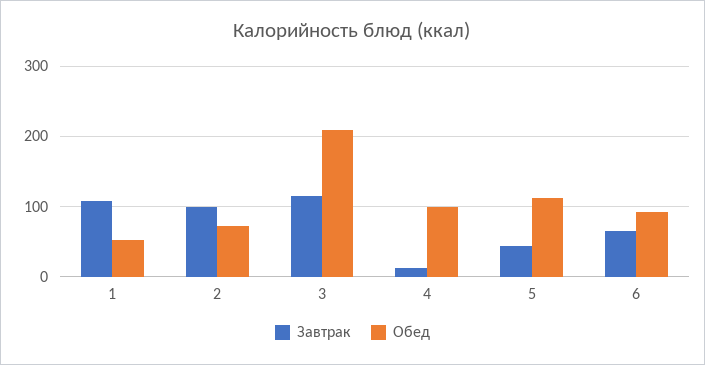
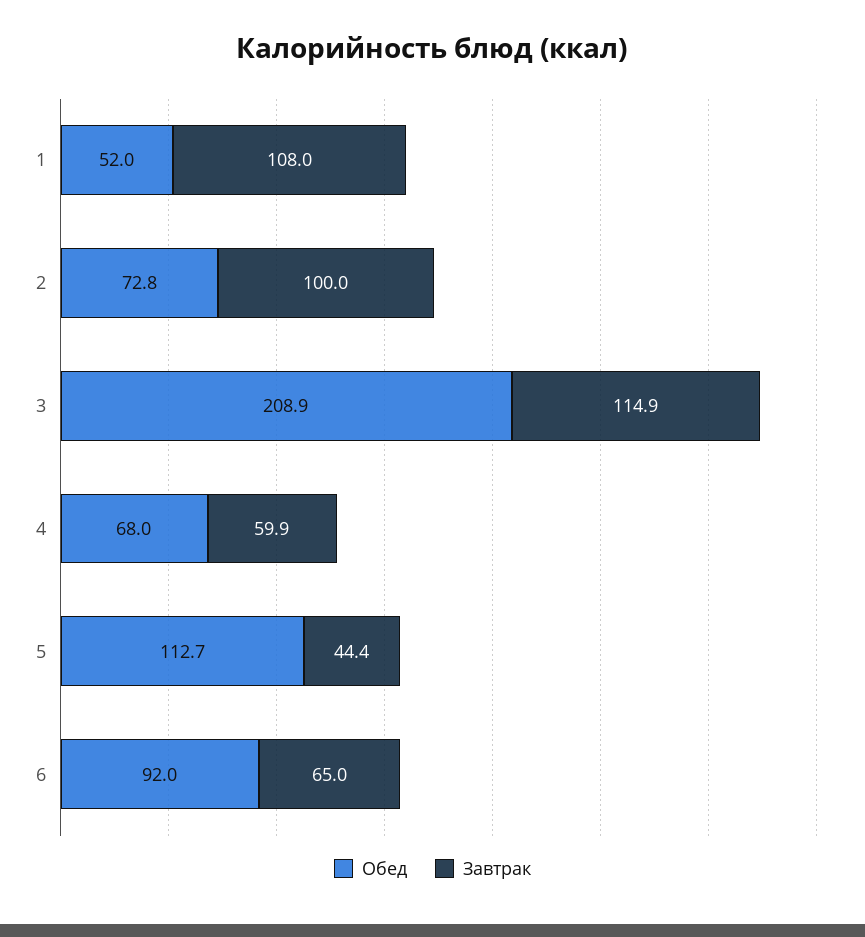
  {
    "Завтрак": {
      "1": 108,
      "2": 100,
      "3": 114.9,
-     "4": 10,
+     "4": 59.9,
      "5": 44.4,
      "6": 65
    },
    "Обед": {
      "1": 52,
      "2": 72.8,
      "3": 208.9,
-     "4": 100,
+     "4": 68,
      "5": 112.7,
      "6": 92
    }
  }

